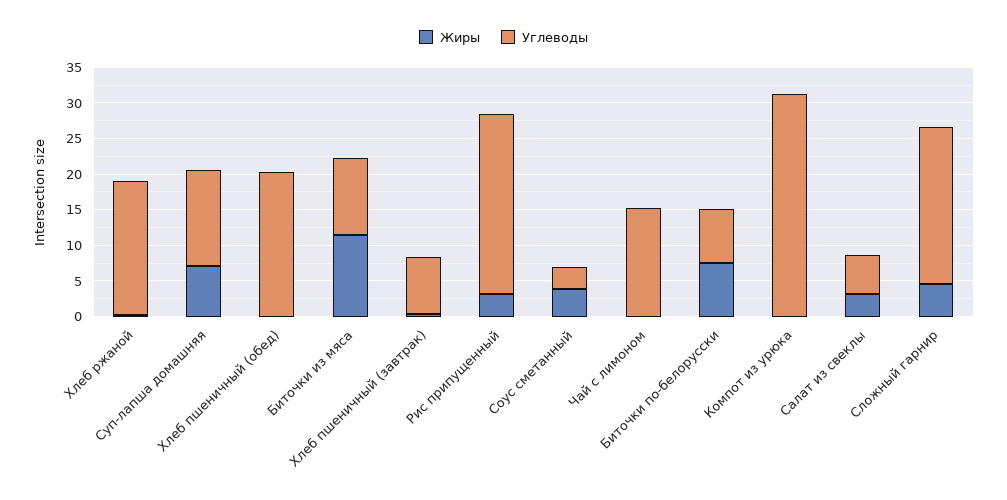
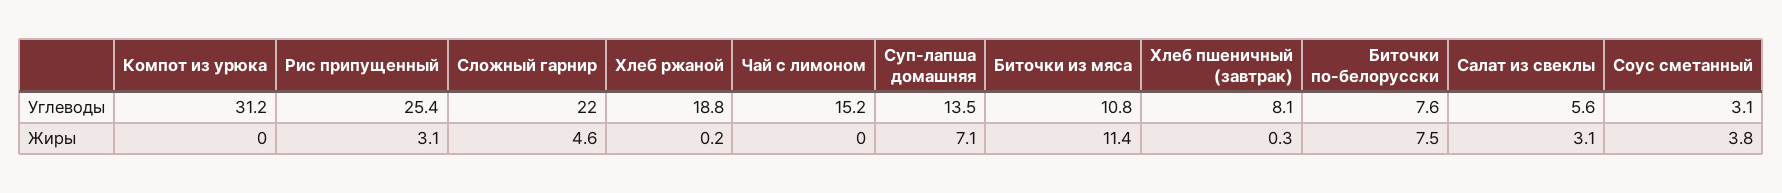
  {
    "Жиры": {
      "Хлеб ржаной": 0.2,
      "Суп-лапша домашняя": 7.1,
-     "Хлеб пшеничный (обед)": 0,
      "Биточки из мяса": 11.4,
      "Хлеб пшеничный (завтрак)": 0.3,
      "Рис припущенный": 3.1,
      "Соус сметанный": 3.8,
      "Чай с лимоном": 0,
      "Биточки по-белорусски": 7.5,
      "Компот из урюка": 0,
      "Салат из свеклы": 3.1,
      "Сложный гарнир": 4.6
    },
    "Углеводы": {
      "Хлеб ржаной": 18.8,
      "Суп-лапша домашняя": 13.5,
-     "Хлеб пшеничный (обед)": 20,
      "Биточки из мяса": 10.8,
      "Хлеб пшеничный (завтрак)": 8.1,
      "Рис припущенный": 25.4,
      "Соус сметанный": 3.1,
      "Чай с лимоном": 15.2,
      "Биточки по-белорусски": 7.6,
      "Компот из урюка": 31.2,
      "Салат из свеклы": 5.6,
      "Сложный гарнир": 22
    }
  }

